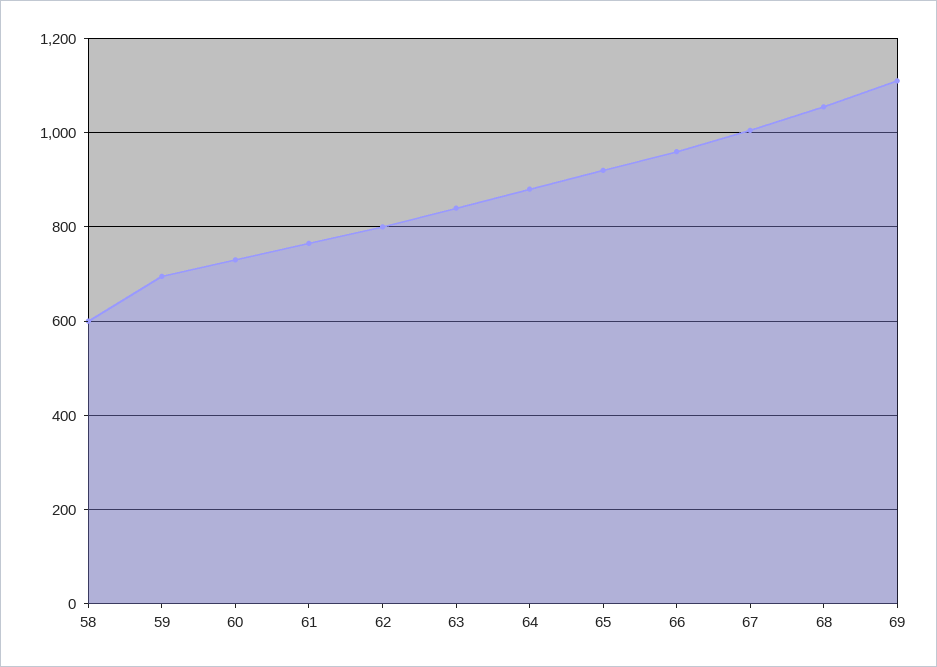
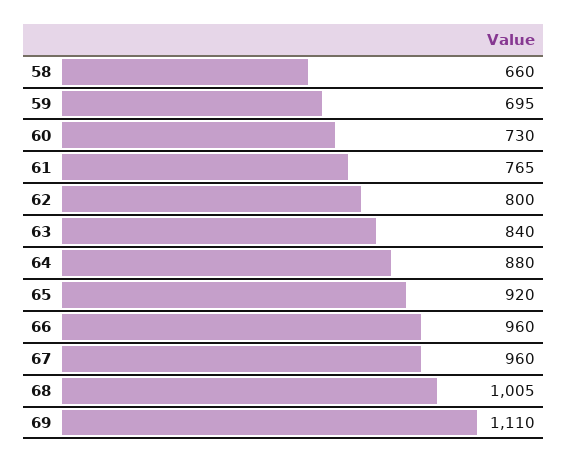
  {
-   "58": 600,
+   "58": 660,
    "59": 695,
    "60": 730,
    "61": 765,
    "62": 800,
    "63": 840,
    "64": 880,
    "65": 920,
    "66": 960,
-   "67": 1000,
+   "67": 960,
-   "68": 1060,
+   "68": 1005,
    "69": 1110
  }

